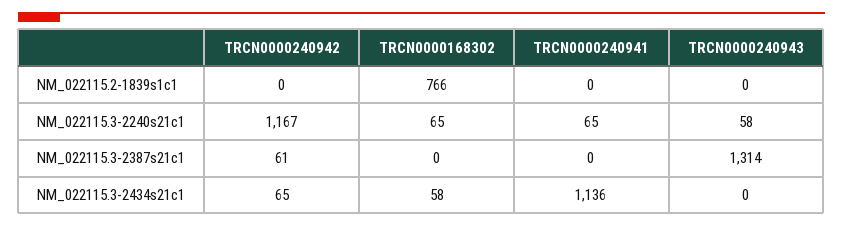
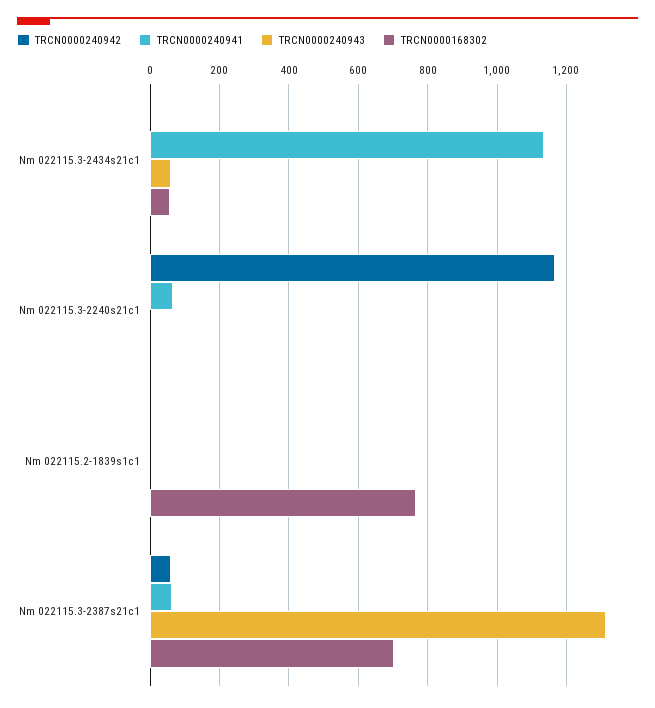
  {
    "TRCN0000240942": {
      "NM_022115.2-1839s1c1": 0,
      "NM_022115.3-2240s21c1": 1167,
      "NM_022115.3-2387s21c1": 61,
-     "NM_022115.3-2434s21c1": 65
+     "NM_022115.3-2434s21c1": 0
    },
    "TRCN0000168302": {
      "NM_022115.2-1839s1c1": 766,
-     "NM_022115.3-2240s21c1": 65,
+     "NM_022115.3-2240s21c1": 0,
-     "NM_022115.3-2387s21c1": 0,
+     "NM_022115.3-2387s21c1": 700,
      "NM_022115.3-2434s21c1": 58
    },
    "TRCN0000240941": {
      "NM_022115.2-1839s1c1": 0,
      "NM_022115.3-2240s21c1": 65,
-     "NM_022115.3-2387s21c1": 0,
+     "NM_022115.3-2387s21c1": 60,
      "NM_022115.3-2434s21c1": 1136
    },
    "TRCN0000240943": {
      "NM_022115.2-1839s1c1": 0,
-     "NM_022115.3-2240s21c1": 58,
+     "NM_022115.3-2240s21c1": 0,
      "NM_022115.3-2387s21c1": 1314,
-     "NM_022115.3-2434s21c1": 0
+     "NM_022115.3-2434s21c1": 60
    }
  }

